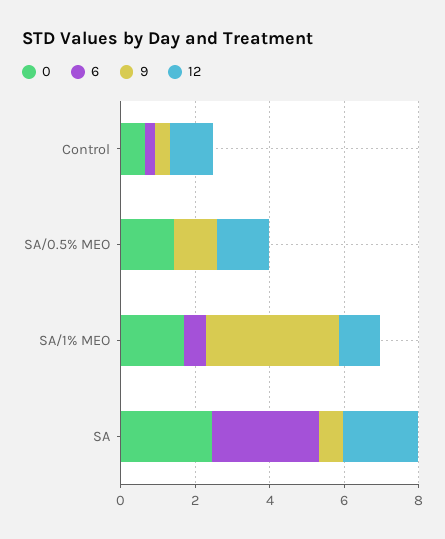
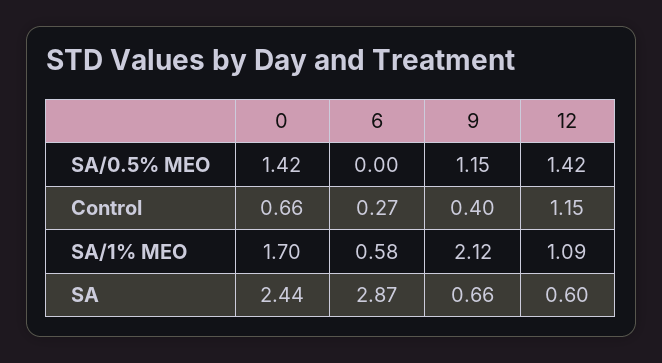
  {
    "0": {
      "Control": 0.66,
      "SA/0.5% MEO": 1.42,
      "SA/1% MEO": 1.7,
      "SA": 2.44
    },
    "6": {
      "Control": 0.27,
      "SA/0.5% MEO": 0,
      "SA/1% MEO": 0.58,
      "SA": 2.87
    },
    "9": {
      "Control": 0.4,
      "SA/0.5% MEO": 1.15,
-     "SA/1% MEO": 3.5,
+     "SA/1% MEO": 2.12,
      "SA": 0.66
    },
    "12": {
      "Control": 1.15,
      "SA/0.5% MEO": 1.42,
      "SA/1% MEO": 1.09,
-     "SA": 2
+     "SA": 0.6
    }
  }

